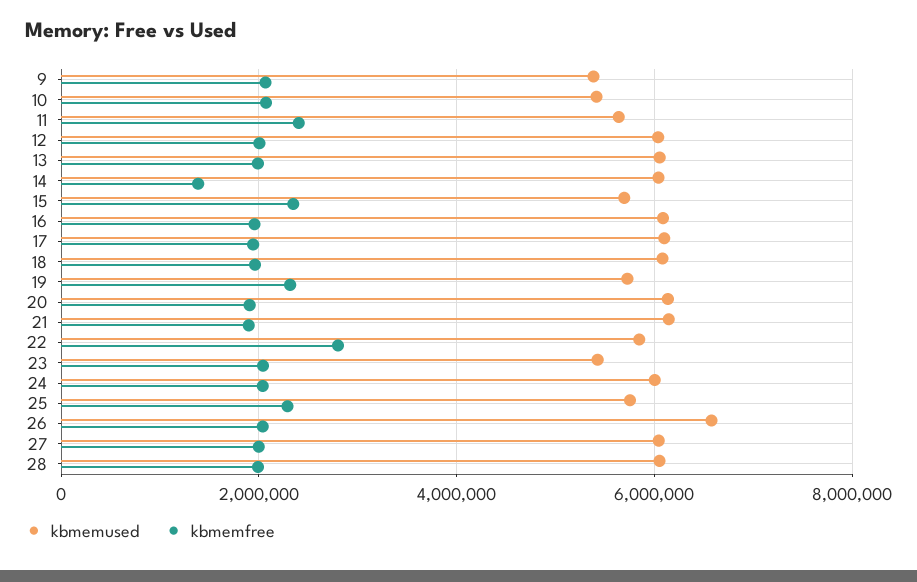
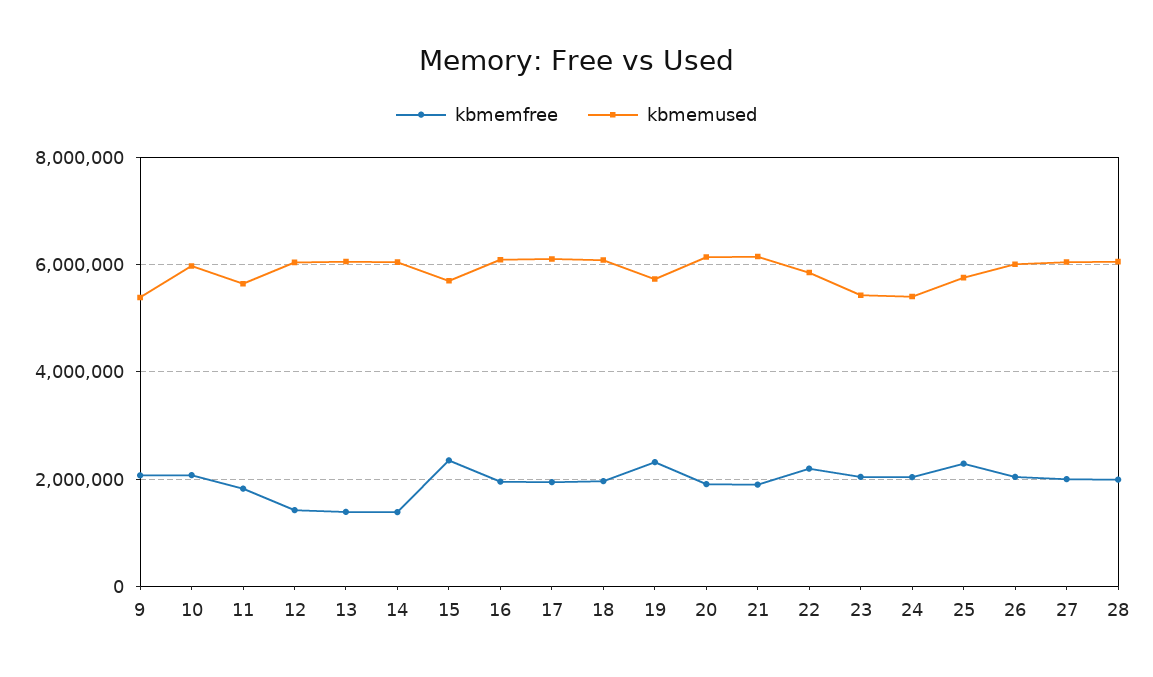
  {
    "kbmemused": {
      "9": 5400000,
-     "10": 5400000,
+     "10": 6000000,
      "11": 5600000,
      "12": 6000000,
      "13": 6000000,
      "14": 6000000,
      "15": 5600000,
      "16": 6000000,
      "17": 6200000,
      "18": 6000000,
      "19": 5800000,
      "20": 6200000,
      "21": 6200000,
      "22": 5800000,
      "23": 5400000,
-     "24": 6000000,
+     "24": 5400000,
      "25": 5800000,
-     "26": 6600000,
+     "26": 6000000,
      "27": 6000000,
      "28": 6000000
    },
    "kbmemfree": {
      "9": 2000000,
      "10": 2000000,
-     "11": 2400000,
+     "11": 1800000,
-     "12": 2000000,
+     "12": 1400000,
-     "13": 2000000,
+     "13": 1400000,
      "14": 1400000,
      "15": 2400000,
      "16": 2000000,
      "17": 2000000,
      "18": 2000000,
      "19": 2400000,
      "20": 2000000,
      "21": 1800000,
-     "22": 2800000,
+     "22": 2200000,
      "23": 2000000,
      "24": 2000000,
      "25": 2200000,
      "26": 2000000,
      "27": 2000000,
      "28": 2000000
    }
  }

